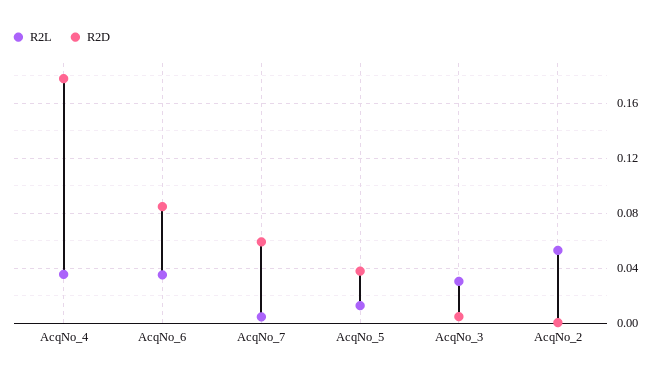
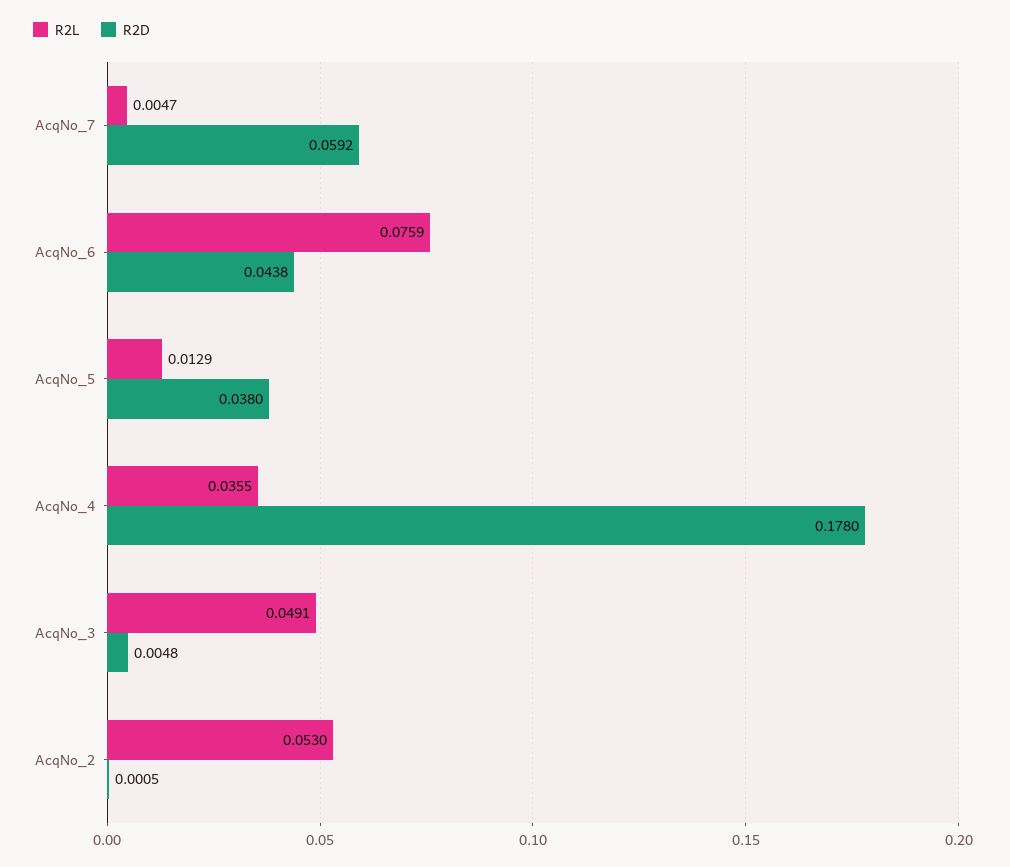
  {
    "R2L": {
      "AcqNo_4": 0.0355,
-     "AcqNo_6": 0.035,
+     "AcqNo_6": 0.0759,
      "AcqNo_7": 0.0047,
      "AcqNo_5": 0.0129,
-     "AcqNo_3": 0.03,
+     "AcqNo_3": 0.0491,
      "AcqNo_2": 0.053
    },
    "R2D": {
      "AcqNo_4": 0.178,
-     "AcqNo_6": 0.085,
+     "AcqNo_6": 0.0438,
      "AcqNo_7": 0.0592,
      "AcqNo_5": 0.038,
      "AcqNo_3": 0.0048,
      "AcqNo_2": 0.0005
    }
  }

